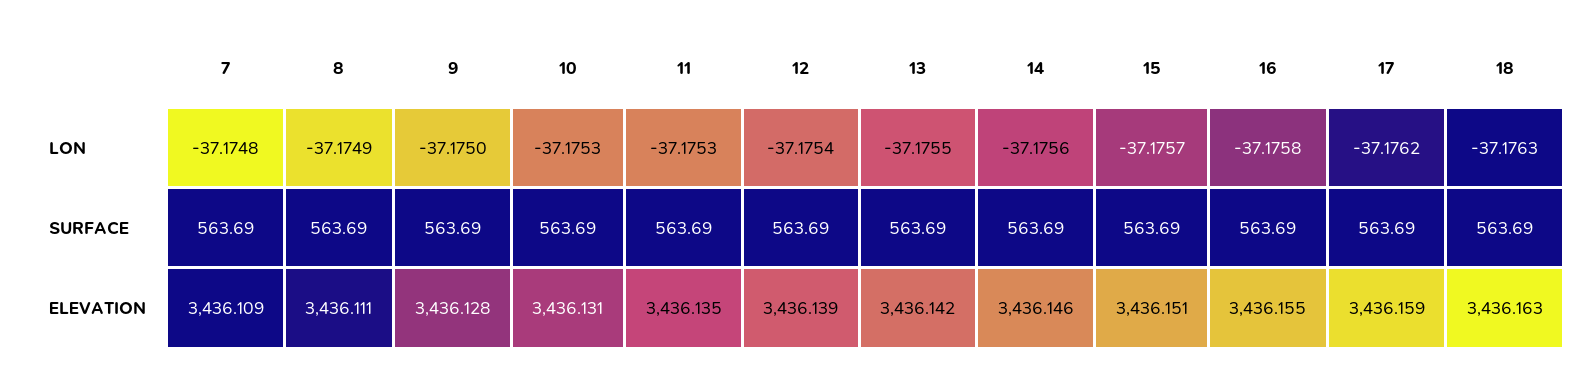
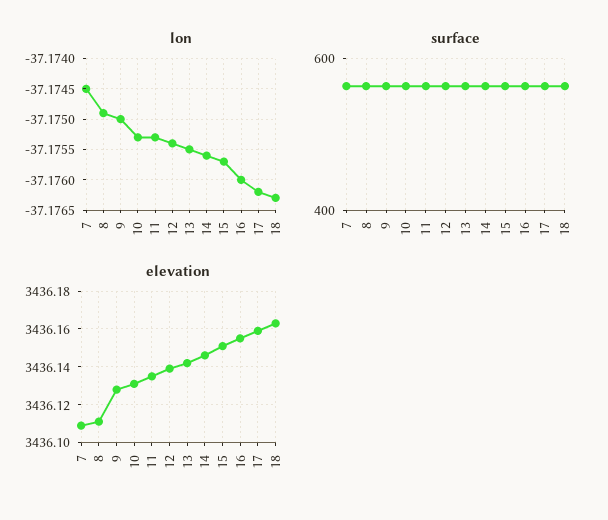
  {
    "LON": {
-     "7": -37.1748,
+     "7": -37.1745,
      "8": -37.1749,
      "9": -37.175,
      "10": -37.1753,
      "11": -37.1753,
      "12": -37.1754,
      "13": -37.1755,
      "14": -37.1756,
      "15": -37.1757,
-     "16": -37.1758,
+     "16": -37.176,
      "17": -37.1762,
      "18": -37.1763
    },
    "SURFACE": {
      "7": 563.69,
      "8": 563.69,
      "9": 563.69,
      "10": 563.69,
      "11": 563.69,
      "12": 563.69,
      "13": 563.69,
      "14": 563.69,
      "15": 563.69,
      "16": 563.69,
      "17": 563.69,
      "18": 563.69
    },
    "ELEVATION": {
      "7": 3436.109,
      "8": 3436.111,
      "9": 3436.128,
      "10": 3436.131,
      "11": 3436.135,
      "12": 3436.139,
      "13": 3436.142,
      "14": 3436.146,
      "15": 3436.151,
      "16": 3436.155,
      "17": 3436.159,
      "18": 3436.163
    }
  }

